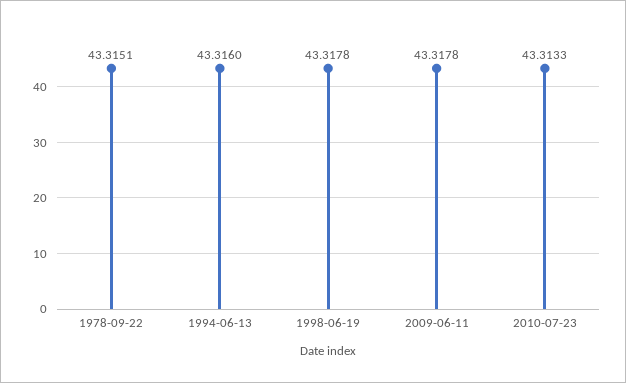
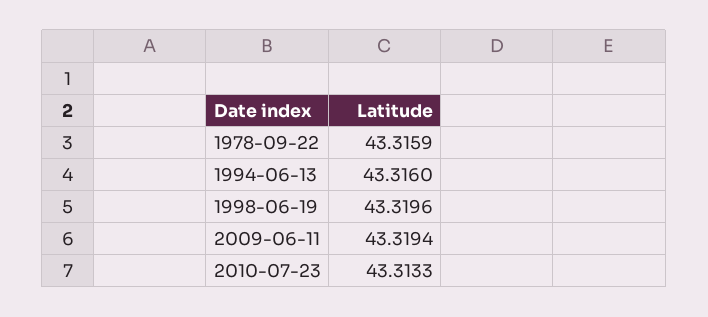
  {
-   "1978-09-22": 43.3151,
+   "1978-09-22": 43.3159,
    "1994-06-13": 43.316,
-   "1998-06-19": 43.3178,
+   "1998-06-19": 43.3196,
-   "2009-06-11": 43.3178,
+   "2009-06-11": 43.3194,
    "2010-07-23": 43.3133
  }

